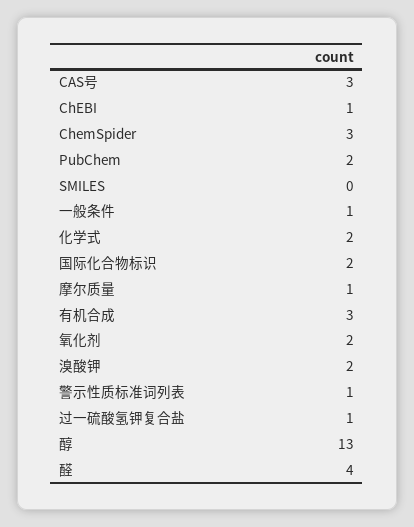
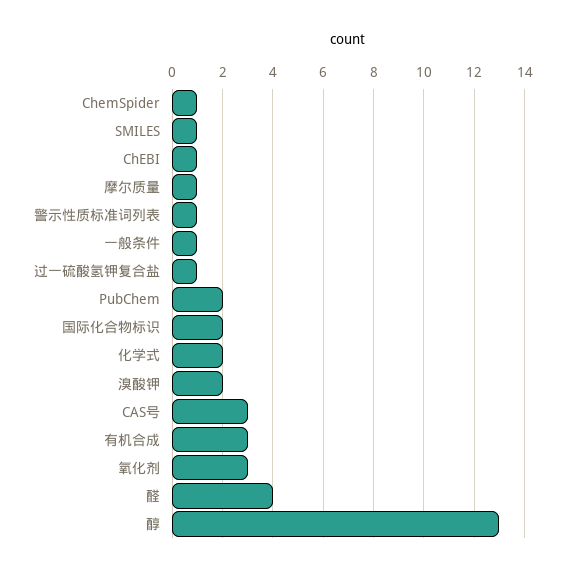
  {
    "CAS号": 3,
    "ChEBI": 1,
-   "ChemSpider": 3,
+   "ChemSpider": 1,
    "PubChem": 2,
-   "SMILES": 0,
+   "SMILES": 1,
    "一般条件": 1,
    "化学式": 2,
    "国际化合物标识": 2,
    "摩尔质量": 1,
    "有机合成": 3,
-   "氧化剂": 2,
+   "氧化剂": 3,
    "溴酸钾": 2,
    "警示性质标准词列表": 1,
    "过一硫酸氢钾复合盐": 1,
    "醇": 13,
    "醛": 4
  }

